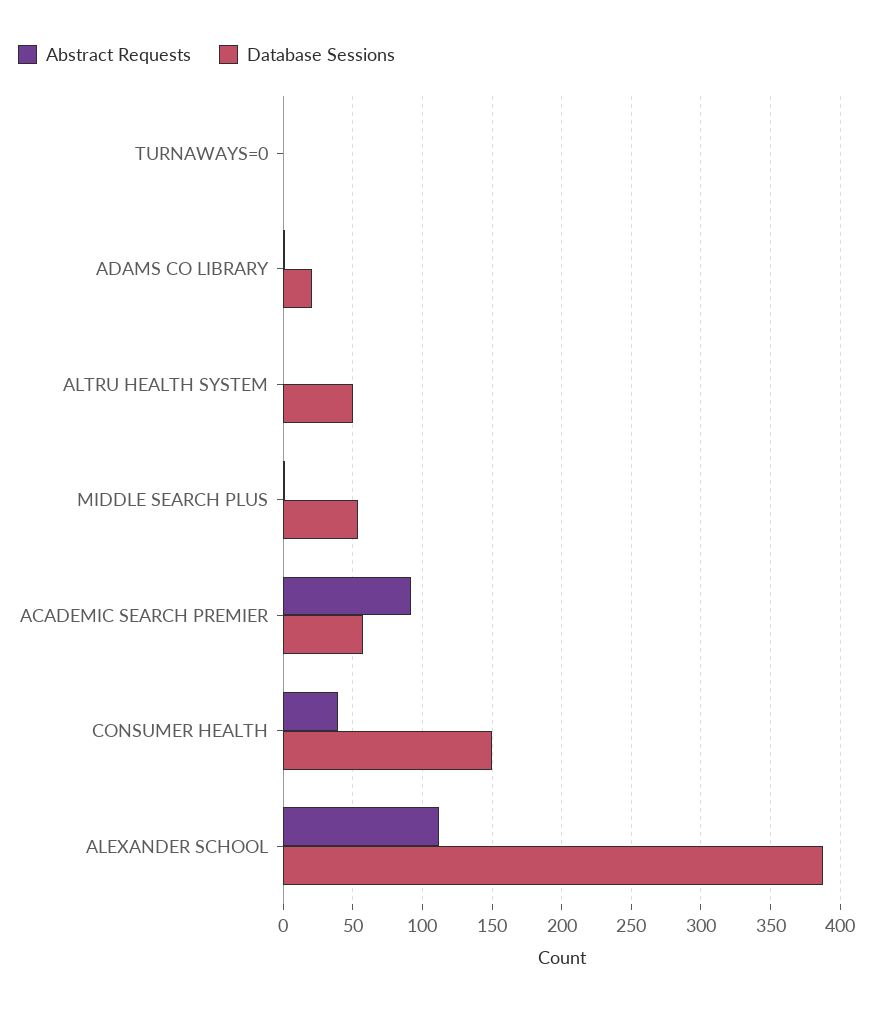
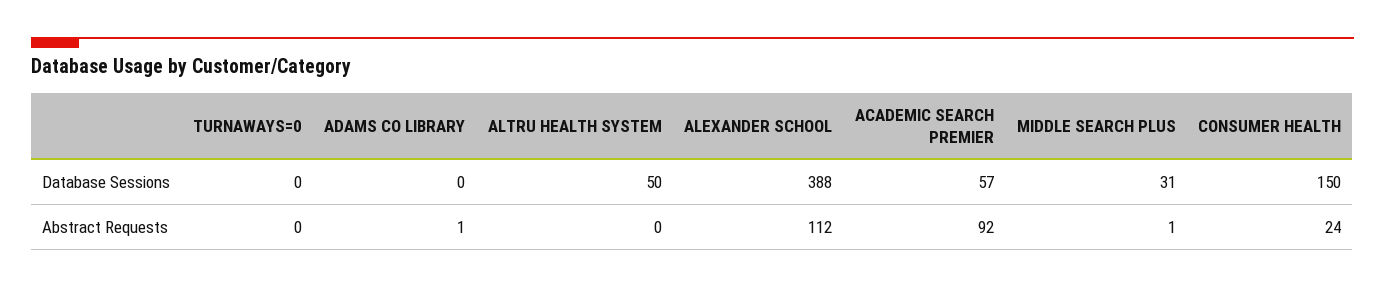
  {
    "Abstract Requests": {
      "TURNAWAYS=0": 0,
      "ADAMS CO LIBRARY": 1,
      "ALTRU HEALTH SYSTEM": 0,
      "MIDDLE SEARCH PLUS": 1,
      "ACADEMIC SEARCH PREMIER": 92,
-     "CONSUMER HEALTH": 40,
+     "CONSUMER HEALTH": 24,
      "ALEXANDER SCHOOL": 112
    },
    "Database Sessions": {
      "TURNAWAYS=0": 0,
-     "ADAMS CO LIBRARY": 20,
+     "ADAMS CO LIBRARY": 0,
      "ALTRU HEALTH SYSTEM": 50,
-     "MIDDLE SEARCH PLUS": 55,
+     "MIDDLE SEARCH PLUS": 31,
      "ACADEMIC SEARCH PREMIER": 57,
      "CONSUMER HEALTH": 150,
      "ALEXANDER SCHOOL": 388
    }
  }

